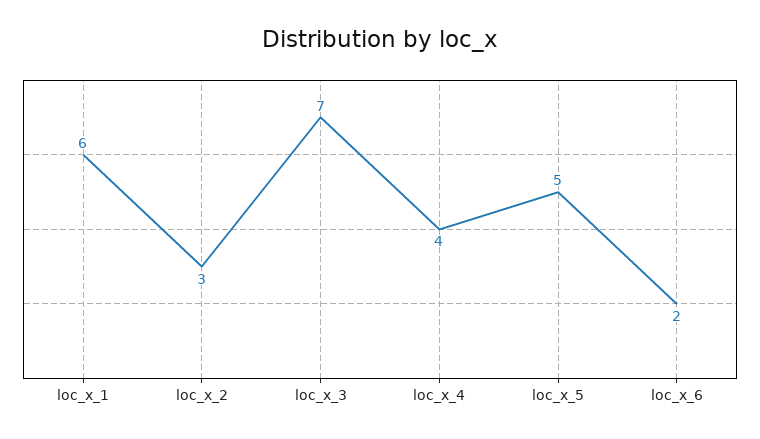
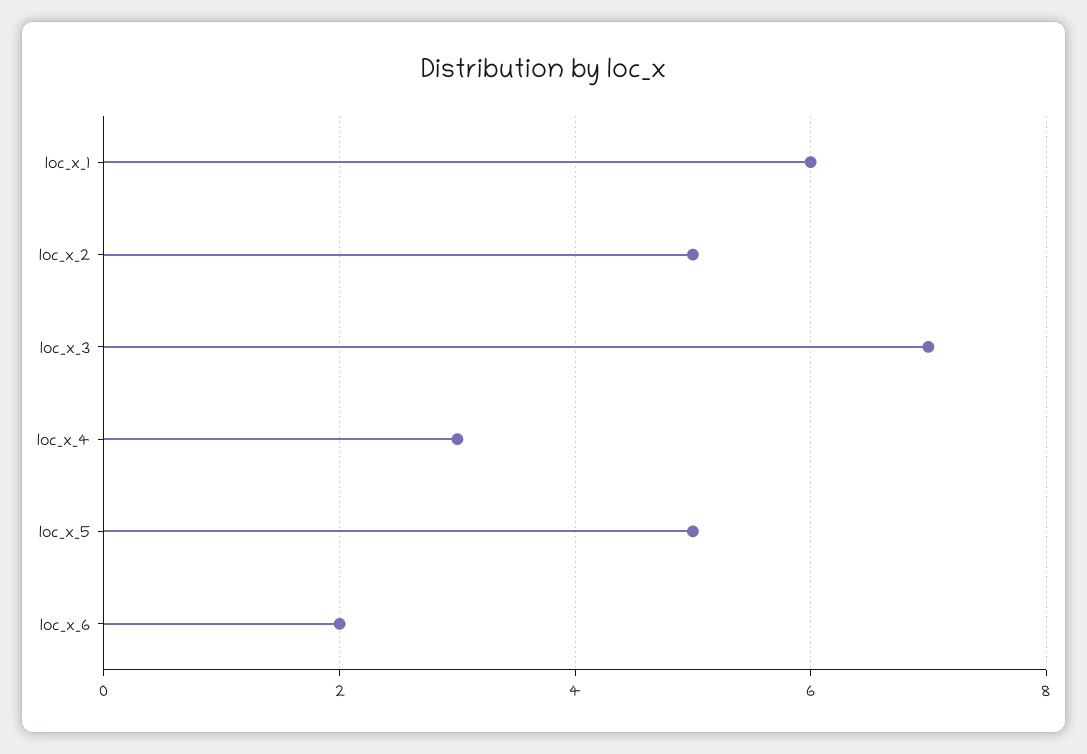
  {
    "loc_x_1": 6,
-   "loc_x_2": 3,
+   "loc_x_2": 5,
    "loc_x_3": 7,
-   "loc_x_4": 4,
+   "loc_x_4": 3,
    "loc_x_5": 5,
    "loc_x_6": 2
  }

